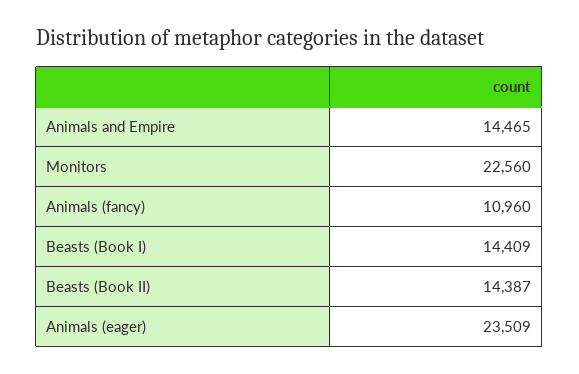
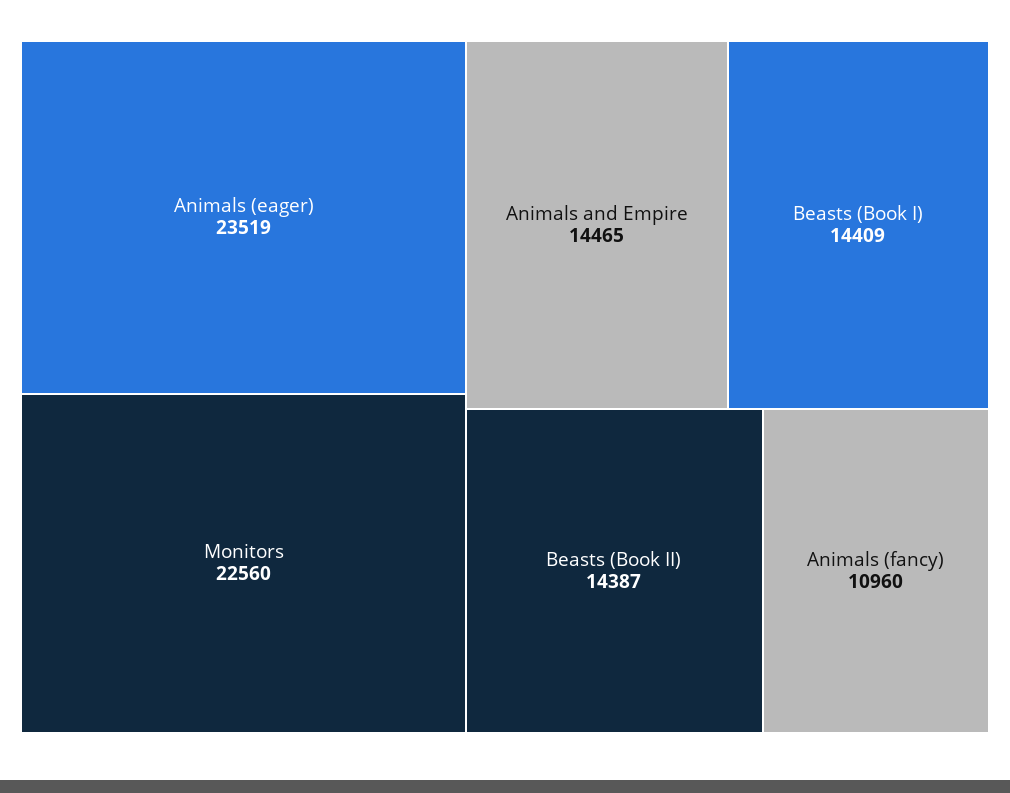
  {
    "Animals and Empire": 14465,
    "Monitors": 22560,
    "Animals (fancy)": 10960,
    "Beasts (Book I)": 14409,
    "Beasts (Book II)": 14387,
-   "Animals (eager)": 23509
+   "Animals (eager)": 23519
  }

